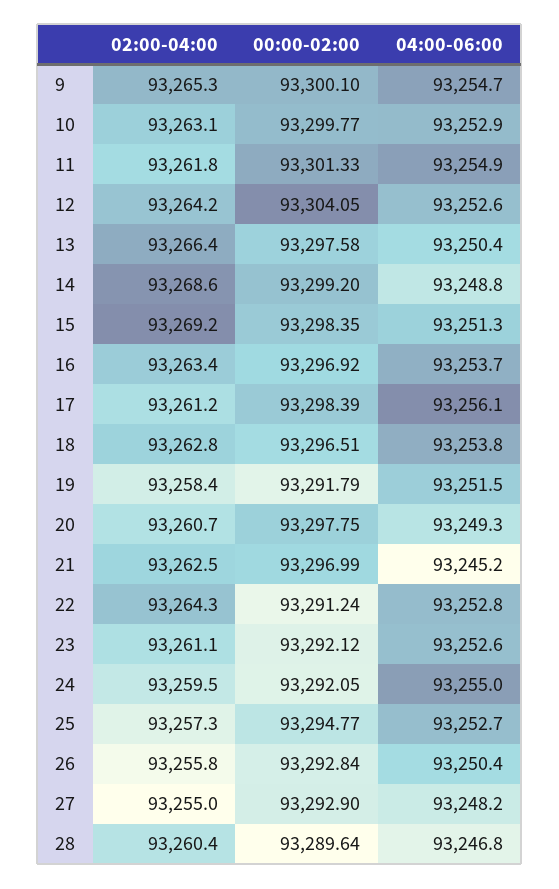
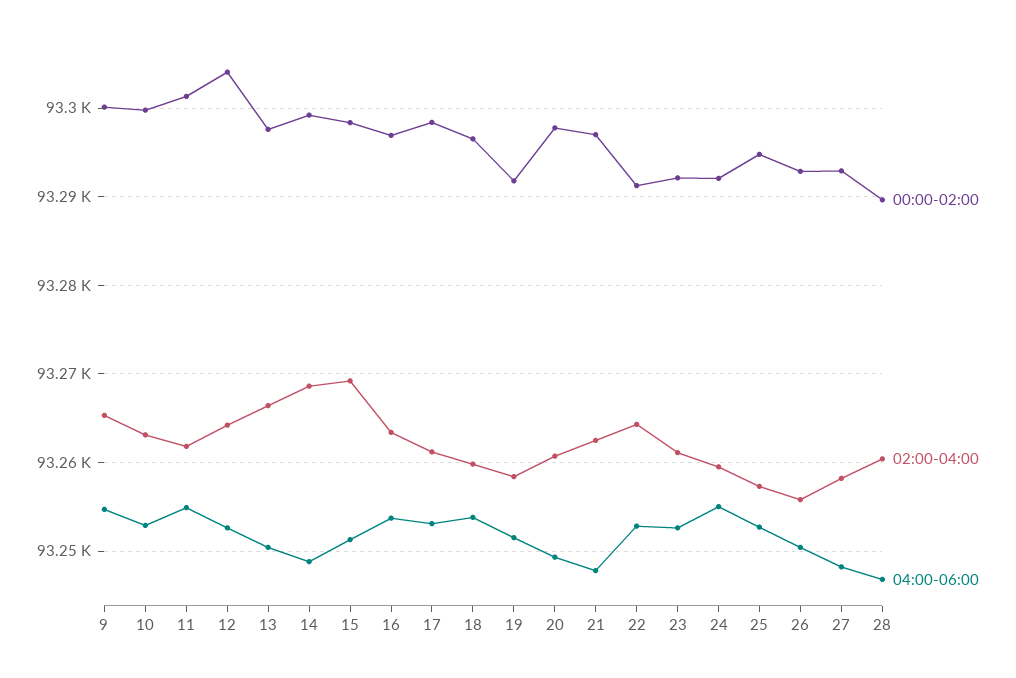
  {
    "02:00-04:00": {
      "9": 93265.3,
      "10": 93263.1,
      "11": 93261.8,
      "12": 93264.2,
      "13": 93266.4,
      "14": 93268.6,
      "15": 93269.2,
      "16": 93263.4,
      "17": 93261.2,
-     "18": 93262.8,
+     "18": 93260,
      "19": 93258.4,
      "20": 93260.7,
      "21": 93262.5,
      "22": 93264.3,
      "23": 93261.1,
      "24": 93259.5,
      "25": 93257.3,
      "26": 93255.8,
-     "27": 93255,
+     "27": 93258,
      "28": 93260.4
    },
    "00:00-02:00": {
      "9": 93300.1,
      "10": 93299.77,
      "11": 93301.33,
      "12": 93304.05,
      "13": 93297.58,
      "14": 93299.2,
      "15": 93298.35,
      "16": 93296.92,
      "17": 93298.39,
      "18": 93296.51,
      "19": 93291.79,
      "20": 93297.75,
      "21": 93296.99,
      "22": 93291.24,
      "23": 93292.12,
      "24": 93292.05,
      "25": 93294.77,
      "26": 93292.84,
      "27": 93292.9,
      "28": 93289.64
    },
    "04:00-06:00": {
      "9": 93254.7,
      "10": 93252.9,
      "11": 93254.9,
      "12": 93252.6,
      "13": 93250.4,
      "14": 93248.8,
      "15": 93251.3,
      "16": 93253.7,
-     "17": 93256.1,
+     "17": 93253,
      "18": 93253.8,
      "19": 93251.5,
      "20": 93249.3,
-     "21": 93245.2,
+     "21": 93248,
      "22": 93252.8,
      "23": 93252.6,
      "24": 93255,
      "25": 93252.7,
      "26": 93250.4,
      "27": 93248.2,
      "28": 93246.8
    }
  }

